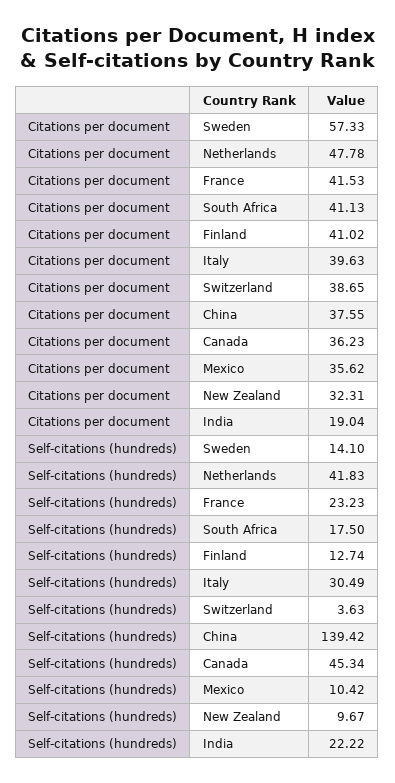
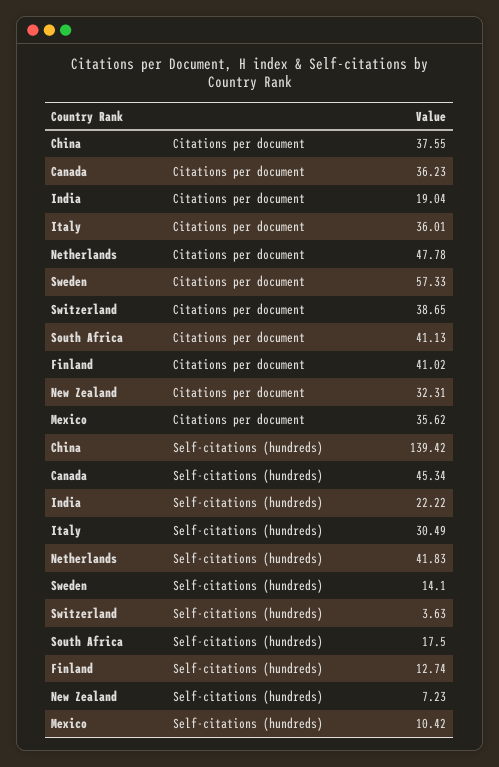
  {
    "Citations per document": {
      "Sweden": 57.33,
      "Netherlands": 47.78,
-     "France": 41.53,
      "South Africa": 41.13,
      "Finland": 41.02,
-     "Italy": 39.63,
+     "Italy": 36.01,
      "Switzerland": 38.65,
      "China": 37.55,
      "Canada": 36.23,
      "Mexico": 35.62,
      "New Zealand": 32.31,
      "India": 19.04
    },
    "Self-citations (hundreds)": {
      "Sweden": 14.1,
      "Netherlands": 41.83,
-     "France": 23.23,
      "South Africa": 17.5,
      "Finland": 12.74,
      "Italy": 30.49,
      "Switzerland": 3.63,
      "China": 139.42,
      "Canada": 45.34,
      "Mexico": 10.42,
-     "New Zealand": 9.67,
+     "New Zealand": 7.23,
      "India": 22.22
    }
  }

